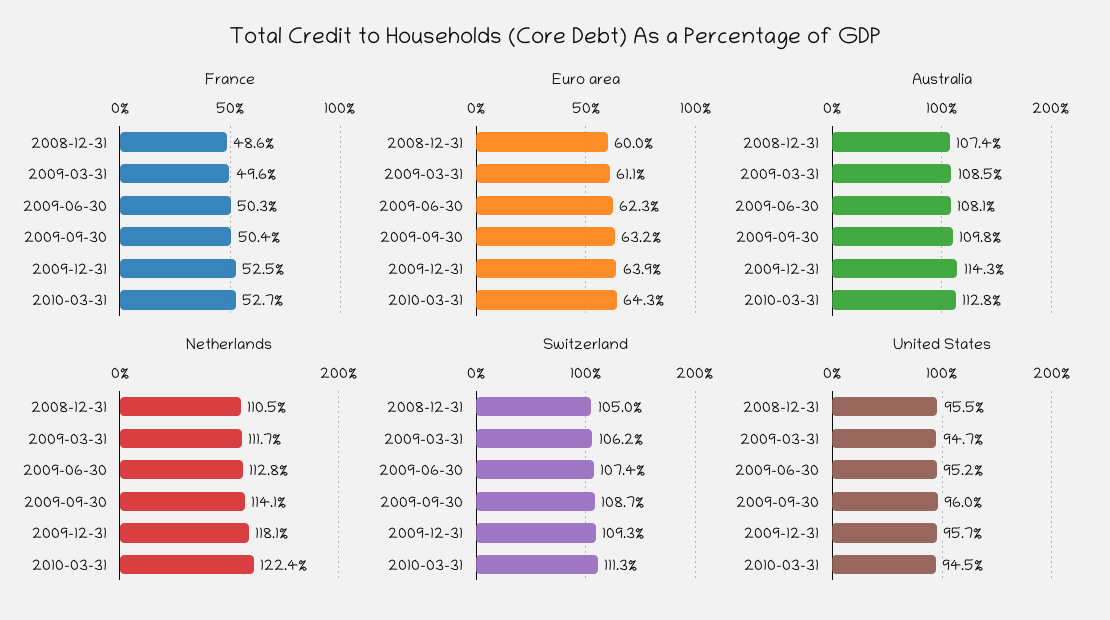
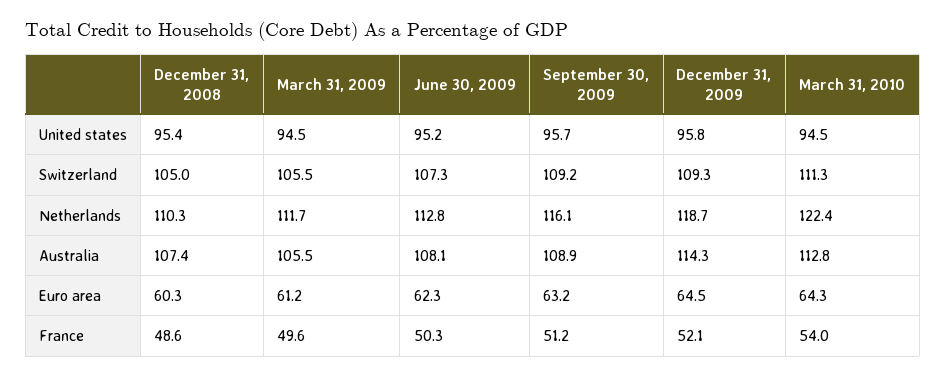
  {
    "France": {
      "2008-12-31": 48.6,
      "2009-03-31": 49.6,
      "2009-06-30": 50.3,
-     "2009-09-30": 50.4,
+     "2009-09-30": 51.2,
-     "2009-12-31": 52.5,
+     "2009-12-31": 52.1,
-     "2010-03-31": 52.7
+     "2010-03-31": 54
    },
    "Euro area": {
-     "2008-12-31": 60,
+     "2008-12-31": 60.3,
-     "2009-03-31": 61.1,
+     "2009-03-31": 61.2,
      "2009-06-30": 62.3,
      "2009-09-30": 63.2,
-     "2009-12-31": 63.9,
+     "2009-12-31": 64.5,
      "2010-03-31": 64.3
    },
    "Australia": {
      "2008-12-31": 107.4,
-     "2009-03-31": 108.5,
+     "2009-03-31": 105.5,
      "2009-06-30": 108.1,
-     "2009-09-30": 109.8,
+     "2009-09-30": 108.9,
      "2009-12-31": 114.3,
      "2010-03-31": 112.8
    },
    "Netherlands": {
-     "2008-12-31": 110.5,
+     "2008-12-31": 110.3,
      "2009-03-31": 111.7,
      "2009-06-30": 112.8,
-     "2009-09-30": 114.1,
+     "2009-09-30": 116.1,
-     "2009-12-31": 118.1,
+     "2009-12-31": 118.7,
      "2010-03-31": 122.4
    },
    "Switzerland": {
      "2008-12-31": 105,
-     "2009-03-31": 106.2,
+     "2009-03-31": 105.5,
-     "2009-06-30": 107.4,
+     "2009-06-30": 107.3,
-     "2009-09-30": 108.7,
+     "2009-09-30": 109.2,
      "2009-12-31": 109.3,
      "2010-03-31": 111.3
    },
    "United States": {
-     "2008-12-31": 95.5,
+     "2008-12-31": 95.4,
-     "2009-03-31": 94.7,
+     "2009-03-31": 94.5,
      "2009-06-30": 95.2,
-     "2009-09-30": 96,
+     "2009-09-30": 95.7,
-     "2009-12-31": 95.7,
+     "2009-12-31": 95.8,
      "2010-03-31": 94.5
    }
  }

